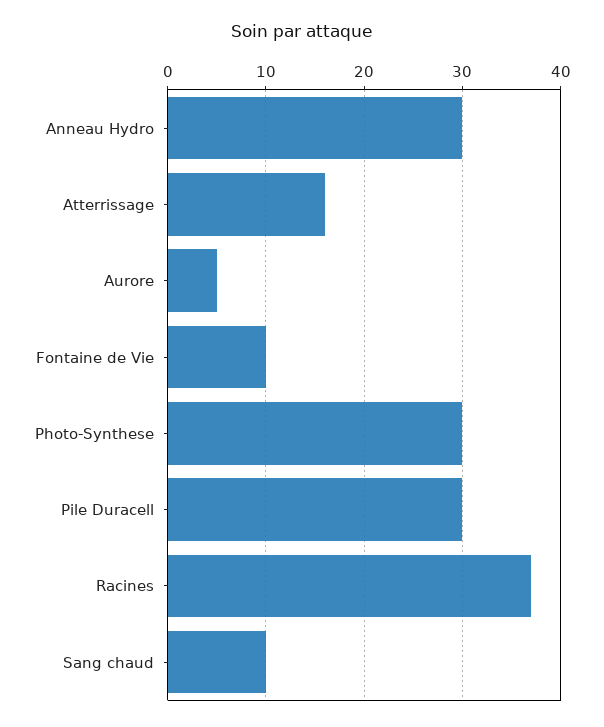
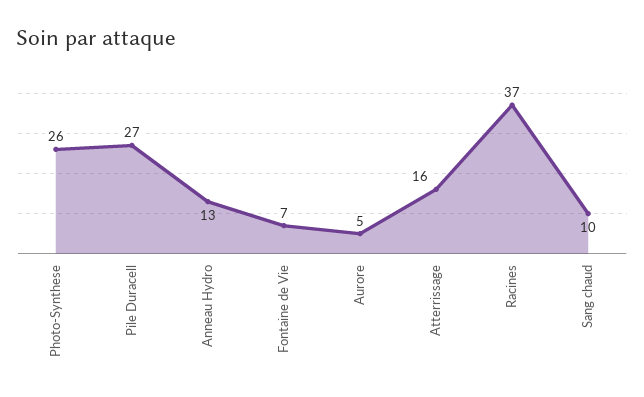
  {
-   "Anneau Hydro": 30,
+   "Anneau Hydro": 13,
    "Atterrissage": 16,
    "Aurore": 5,
-   "Fontaine de Vie": 10,
+   "Fontaine de Vie": 7,
-   "Photo-Synthese": 30,
+   "Photo-Synthese": 26,
-   "Pile Duracell": 30,
+   "Pile Duracell": 27,
    "Racines": 37,
    "Sang chaud": 10
  }

